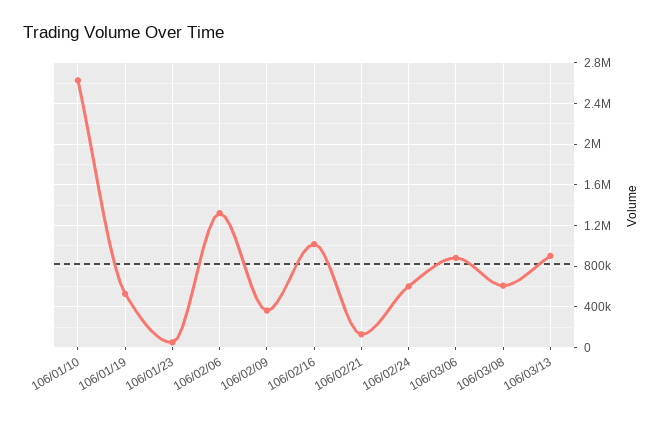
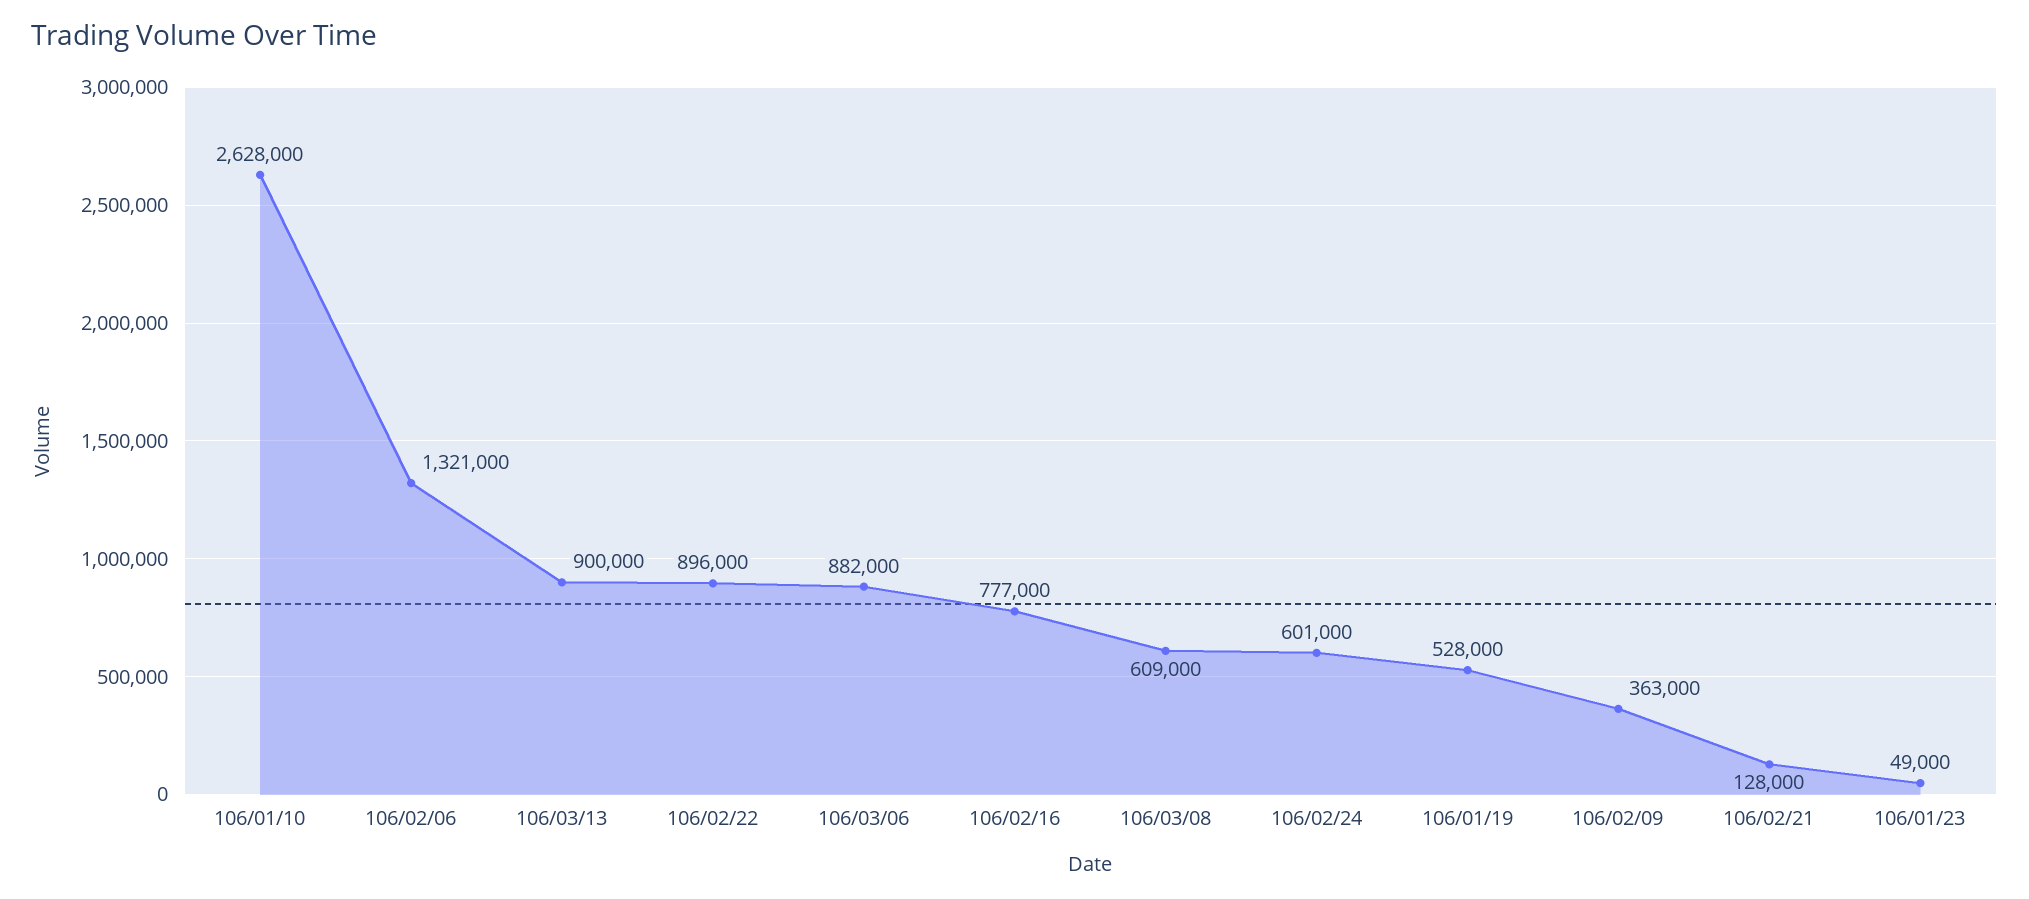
  {
    "106/01/10": 2628000,
    "106/01/19": 528000,
    "106/01/23": 49000,
    "106/02/06": 1321000,
    "106/02/09": 363000,
-   "106/02/16": 1000000,
+   "106/02/16": 777000,
    "106/02/21": 128000,
    "106/02/24": 601000,
    "106/03/06": 882000,
    "106/03/08": 609000,
-   "106/03/13": 900000
+   "106/03/13": 900000,
+   "106/02/22": 896000
  }

